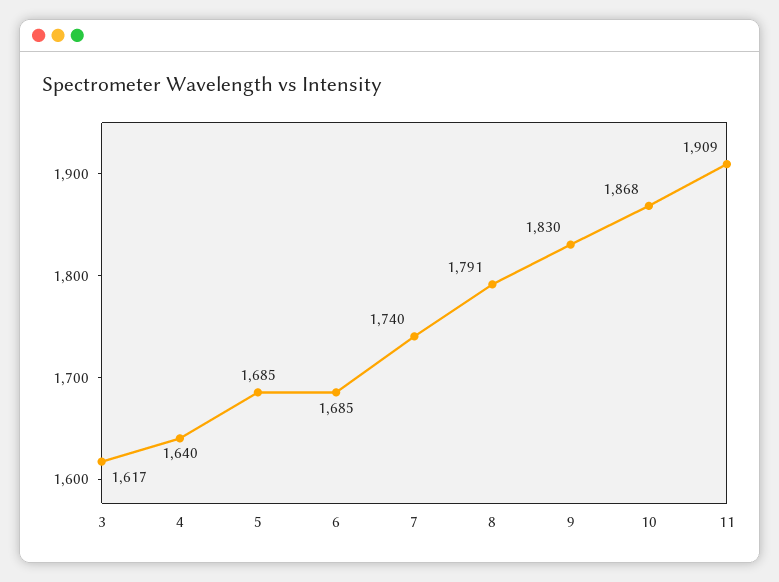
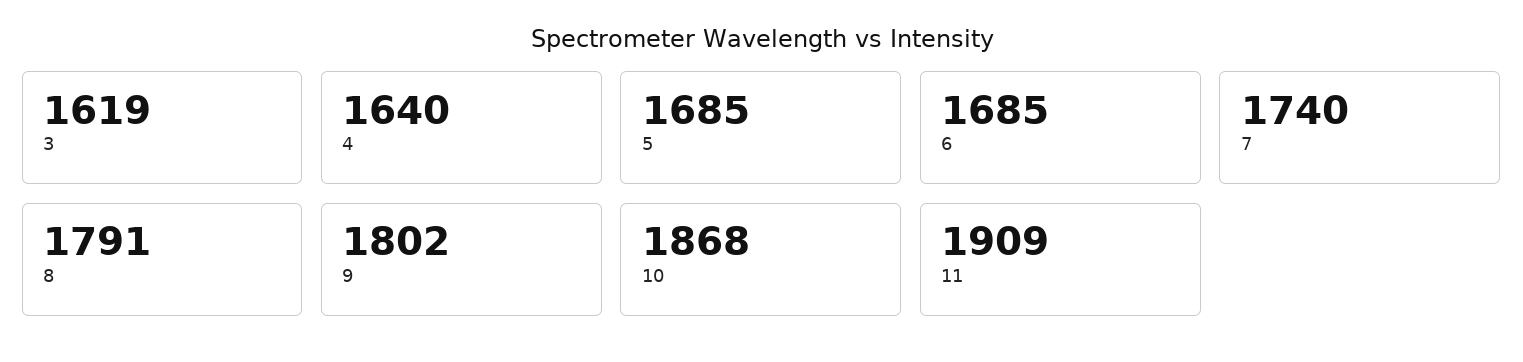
  {
-   "3": 1617,
+   "3": 1619,
    "4": 1640,
    "5": 1685,
    "6": 1685,
    "7": 1740,
    "8": 1791,
-   "9": 1830,
+   "9": 1802,
    "10": 1868,
    "11": 1909
  }

